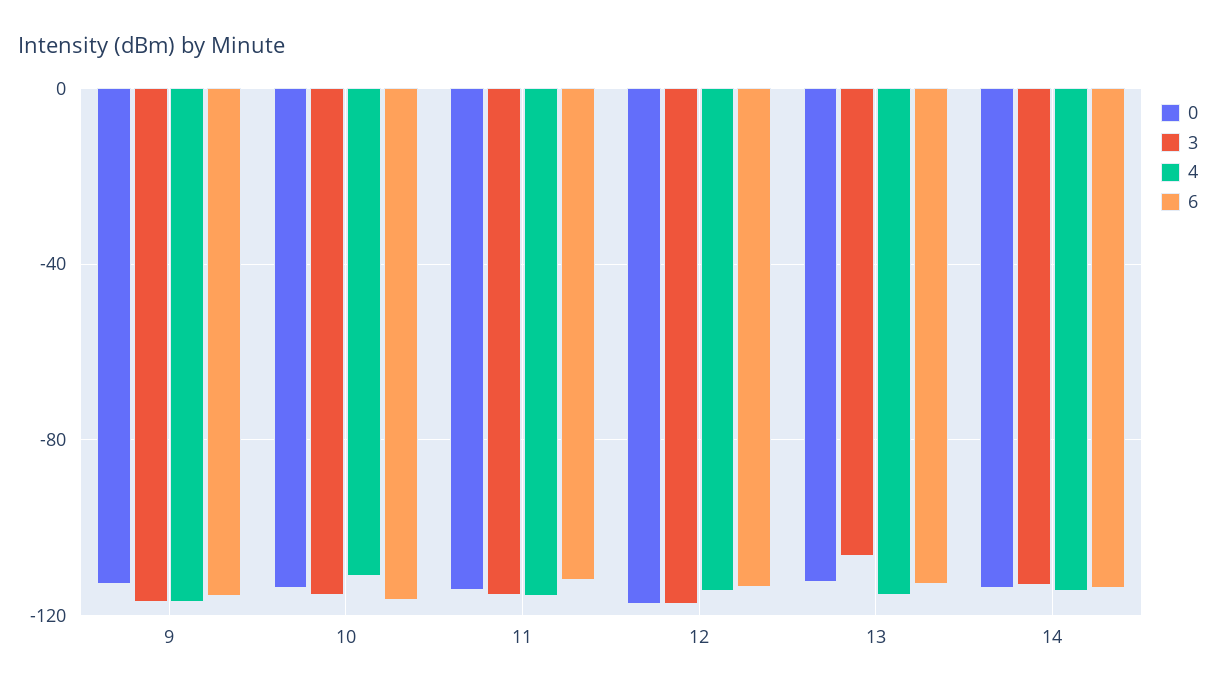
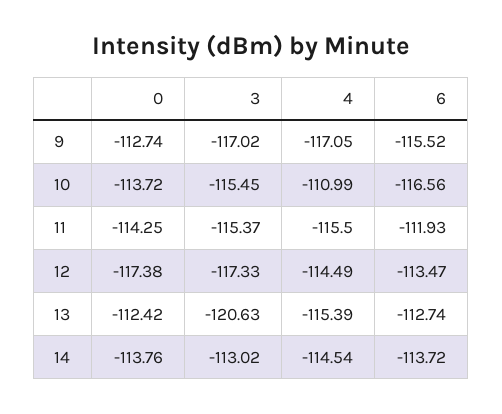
  {
    "0": {
      "9": -112.74,
      "10": -113.72,
      "11": -114.25,
      "12": -117.38,
      "13": -112.42,
      "14": -113.76
    },
    "3": {
      "9": -117.02,
      "10": -115.45,
      "11": -115.37,
      "12": -117.33,
-     "13": -105,
+     "13": -120.63,
      "14": -113.02
    },
    "4": {
      "9": -117.05,
      "10": -110.99,
      "11": -115.5,
      "12": -114.49,
      "13": -115.39,
      "14": -114.54
    },
    "6": {
      "9": -115.52,
      "10": -116.56,
      "11": -111.93,
      "12": -113.47,
      "13": -112.74,
      "14": -113.72
    }
  }

